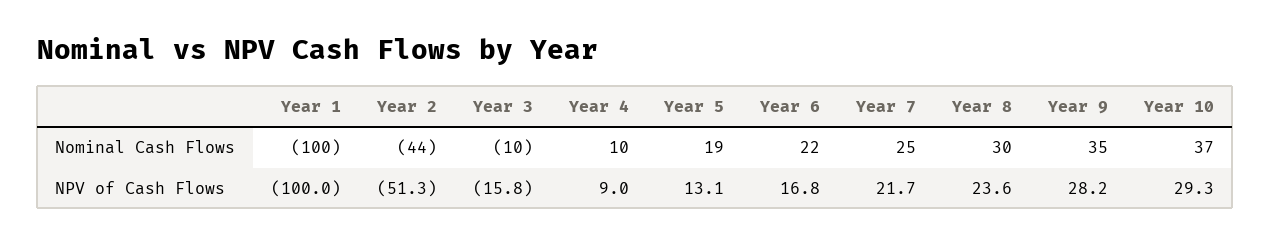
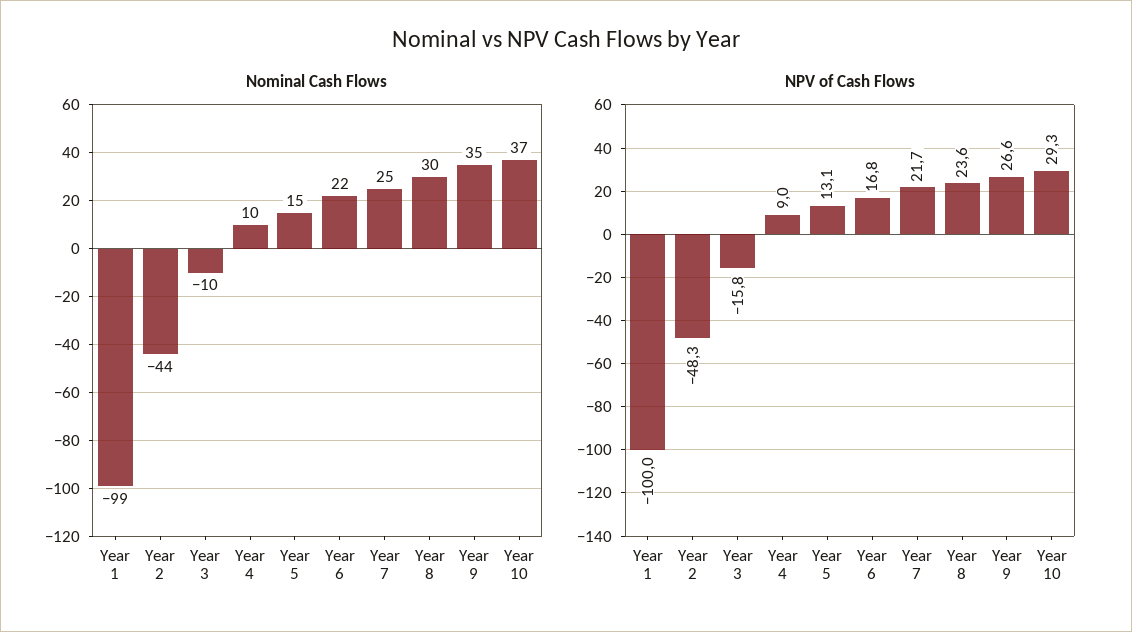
  {
    "Nominal Cash Flows": {
-     "Year 1": -100,
+     "Year 1": -99,
      "Year 2": -44,
      "Year 3": -10,
      "Year 4": 10,
-     "Year 5": 19,
+     "Year 5": 15,
      "Year 6": 22,
      "Year 7": 25,
      "Year 8": 30,
      "Year 9": 35,
      "Year 10": 37
    },
    "NPV of Cash Flows": {
      "Year 1": -100,
-     "Year 2": -51.3,
+     "Year 2": -48.3,
      "Year 3": -15.8,
      "Year 4": 9,
      "Year 5": 13.1,
      "Year 6": 16.8,
      "Year 7": 21.7,
      "Year 8": 23.6,
-     "Year 9": 28.2,
+     "Year 9": 26.6,
      "Year 10": 29.3
    }
  }

